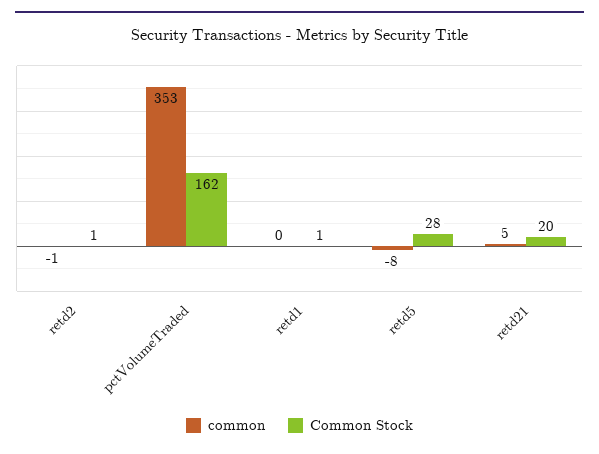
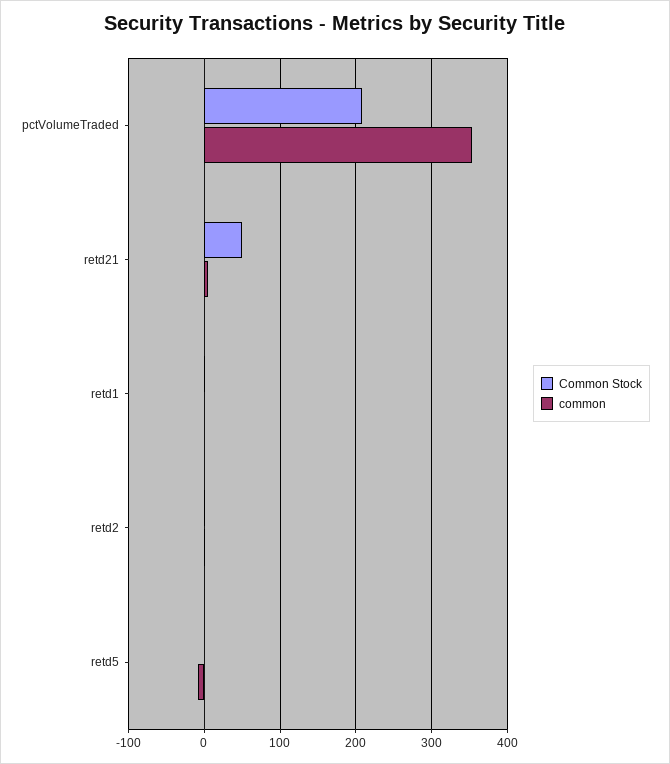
  {
    "common": {
      "retd2": -1,
      "pctVolumeTraded": 353,
      "retd1": 0,
      "retd5": -8,
      "retd21": 5
    },
    "Common Stock": {
      "retd2": 1,
-     "pctVolumeTraded": 162,
+     "pctVolumeTraded": 210,
      "retd1": 1,
-     "retd5": 28,
+     "retd5": 0,
-     "retd21": 20
+     "retd21": 50
    }
  }

